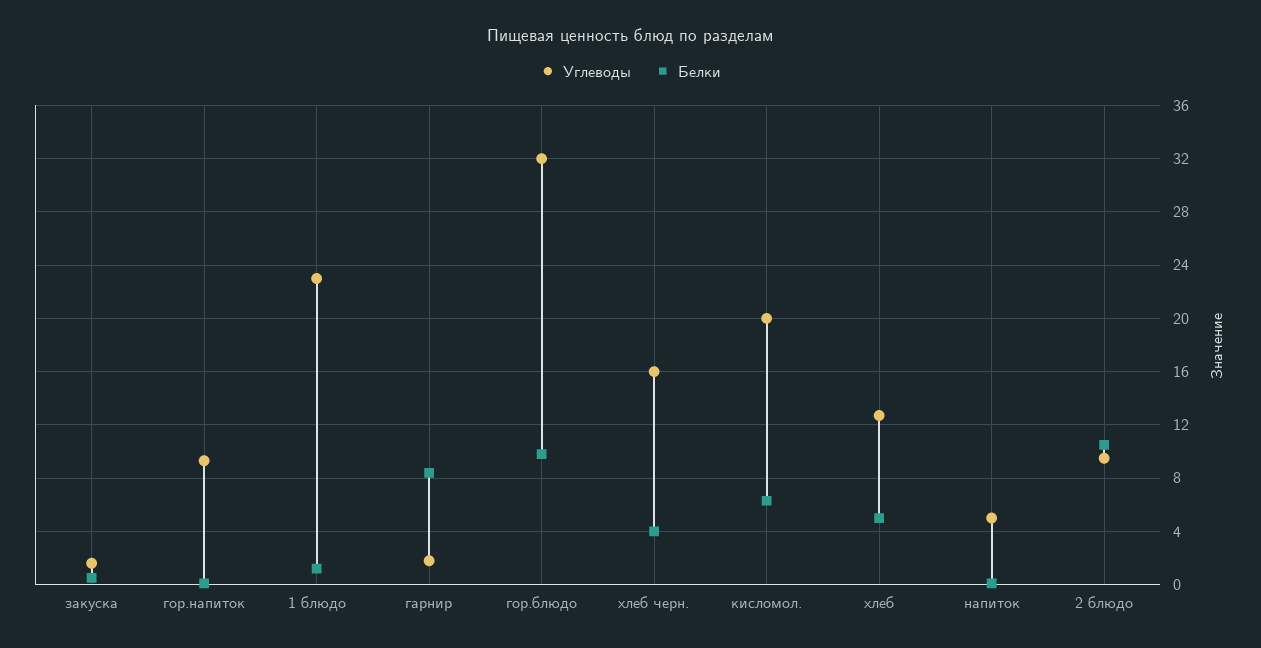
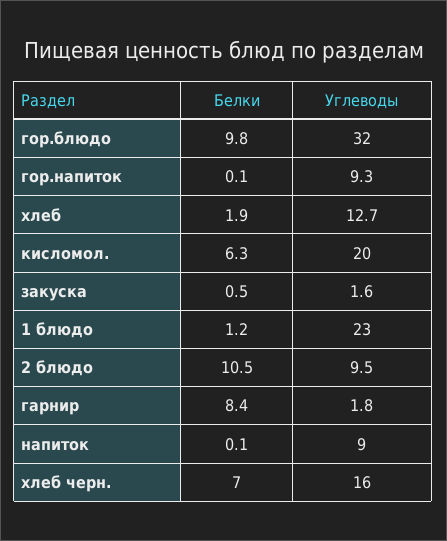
  {
    "Углеводы": {
      "закуска": 1.6,
      "гор.напиток": 9.3,
      "1 блюдо": 23,
      "гарнир": 1.8,
      "гор.блюдо": 32,
      "хлеб черн.": 16,
      "кисломол.": 20,
      "хлеб": 12.7,
-     "напиток": 5,
+     "напиток": 9,
      "2 блюдо": 9.5
    },
    "Белки": {
      "закуска": 0.5,
      "гор.напиток": 0.1,
      "1 блюдо": 1.2,
      "гарнир": 8.4,
      "гор.блюдо": 9.8,
-     "хлеб черн.": 4,
+     "хлеб черн.": 7,
      "кисломол.": 6.3,
-     "хлеб": 5,
+     "хлеб": 1.9,
      "напиток": 0.1,
      "2 блюдо": 10.5
    }
  }

